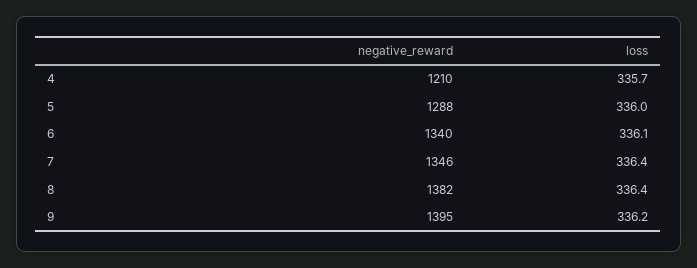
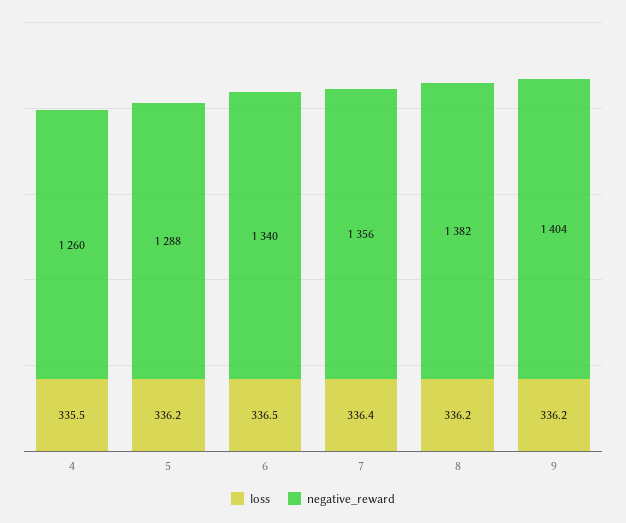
  {
    "negative_reward": {
-     "4": 1210,
+     "4": 1260,
      "5": 1288,
      "6": 1340,
-     "7": 1346,
+     "7": 1356,
      "8": 1382,
-     "9": 1395
+     "9": 1404
    },
    "loss": {
-     "4": 335.7,
+     "4": 335.5,
-     "5": 336,
+     "5": 336.2,
-     "6": 336.1,
+     "6": 336.5,
      "7": 336.4,
-     "8": 336.4,
+     "8": 336.2,
      "9": 336.2
    }
  }

